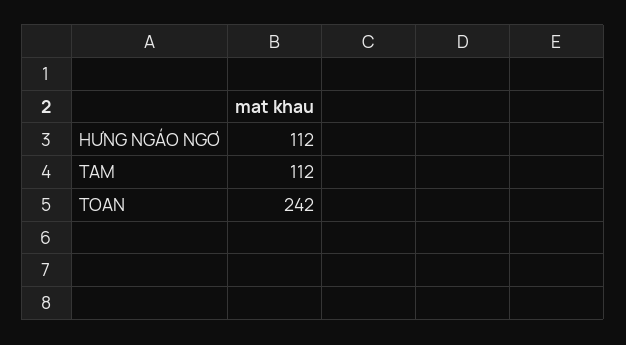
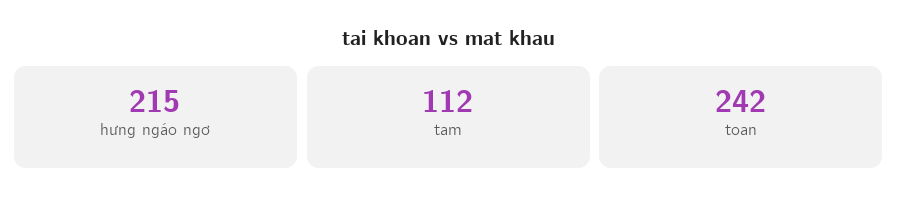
  {
-   "HƯNG NGÁO NGƠ": 112,
+   "HƯNG NGÁO NGƠ": 215,
    "TAM": 112,
    "TOAN": 242
  }

